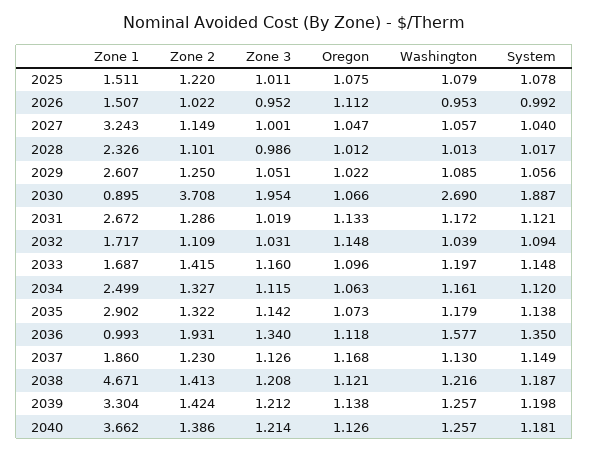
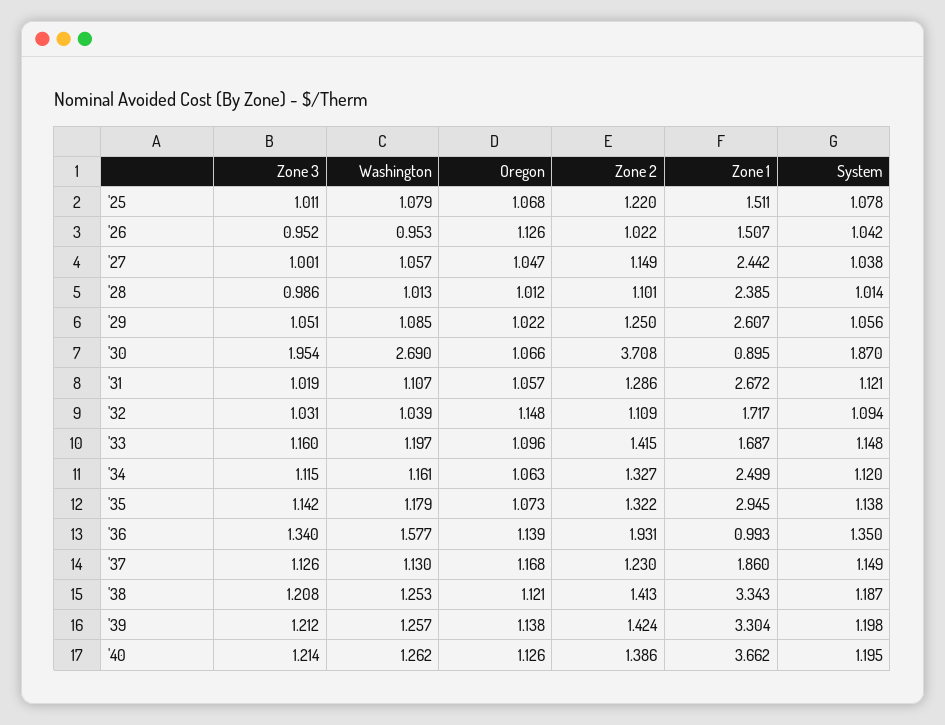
  {
    "Zone 1": {
      "2025": 1.511,
      "2026": 1.507,
-     "2027": 3.243,
+     "2027": 2.442,
-     "2028": 2.326,
+     "2028": 2.385,
      "2029": 2.607,
      "2030": 0.895,
      "2031": 2.672,
      "2032": 1.717,
      "2033": 1.687,
      "2034": 2.499,
-     "2035": 2.902,
+     "2035": 2.945,
      "2036": 0.993,
      "2037": 1.86,
-     "2038": 4.671,
+     "2038": 3.343,
      "2039": 3.304,
      "2040": 3.662
    },
    "Zone 2": {
      "2025": 1.22,
      "2026": 1.022,
      "2027": 1.149,
      "2028": 1.101,
      "2029": 1.25,
      "2030": 3.708,
      "2031": 1.286,
      "2032": 1.109,
      "2033": 1.415,
      "2034": 1.327,
      "2035": 1.322,
      "2036": 1.931,
      "2037": 1.23,
      "2038": 1.413,
      "2039": 1.424,
      "2040": 1.386
    },
    "Zone 3": {
      "2025": 1.011,
      "2026": 0.952,
      "2027": 1.001,
      "2028": 0.986,
      "2029": 1.051,
      "2030": 1.954,
      "2031": 1.019,
      "2032": 1.031,
      "2033": 1.16,
      "2034": 1.115,
      "2035": 1.142,
      "2036": 1.34,
      "2037": 1.126,
      "2038": 1.208,
      "2039": 1.212,
      "2040": 1.214
    },
    "Oregon": {
-     "2025": 1.075,
+     "2025": 1.068,
-     "2026": 1.112,
+     "2026": 1.126,
      "2027": 1.047,
      "2028": 1.012,
      "2029": 1.022,
      "2030": 1.066,
-     "2031": 1.133,
+     "2031": 1.057,
      "2032": 1.148,
      "2033": 1.096,
      "2034": 1.063,
      "2035": 1.073,
-     "2036": 1.118,
+     "2036": 1.139,
      "2037": 1.168,
      "2038": 1.121,
      "2039": 1.138,
      "2040": 1.126
    },
    "Washington": {
      "2025": 1.079,
      "2026": 0.953,
      "2027": 1.057,
      "2028": 1.013,
      "2029": 1.085,
      "2030": 2.69,
-     "2031": 1.172,
+     "2031": 1.107,
      "2032": 1.039,
      "2033": 1.197,
      "2034": 1.161,
      "2035": 1.179,
      "2036": 1.577,
      "2037": 1.13,
-     "2038": 1.216,
+     "2038": 1.253,
      "2039": 1.257,
-     "2040": 1.257
+     "2040": 1.262
    },
    "System": {
      "2025": 1.078,
-     "2026": 0.992,
+     "2026": 1.042,
-     "2027": 1.04,
+     "2027": 1.038,
-     "2028": 1.017,
+     "2028": 1.014,
      "2029": 1.056,
-     "2030": 1.887,
+     "2030": 1.87,
      "2031": 1.121,
      "2032": 1.094,
      "2033": 1.148,
      "2034": 1.12,
      "2035": 1.138,
      "2036": 1.35,
      "2037": 1.149,
      "2038": 1.187,
      "2039": 1.198,
-     "2040": 1.181
+     "2040": 1.195
    }
  }

